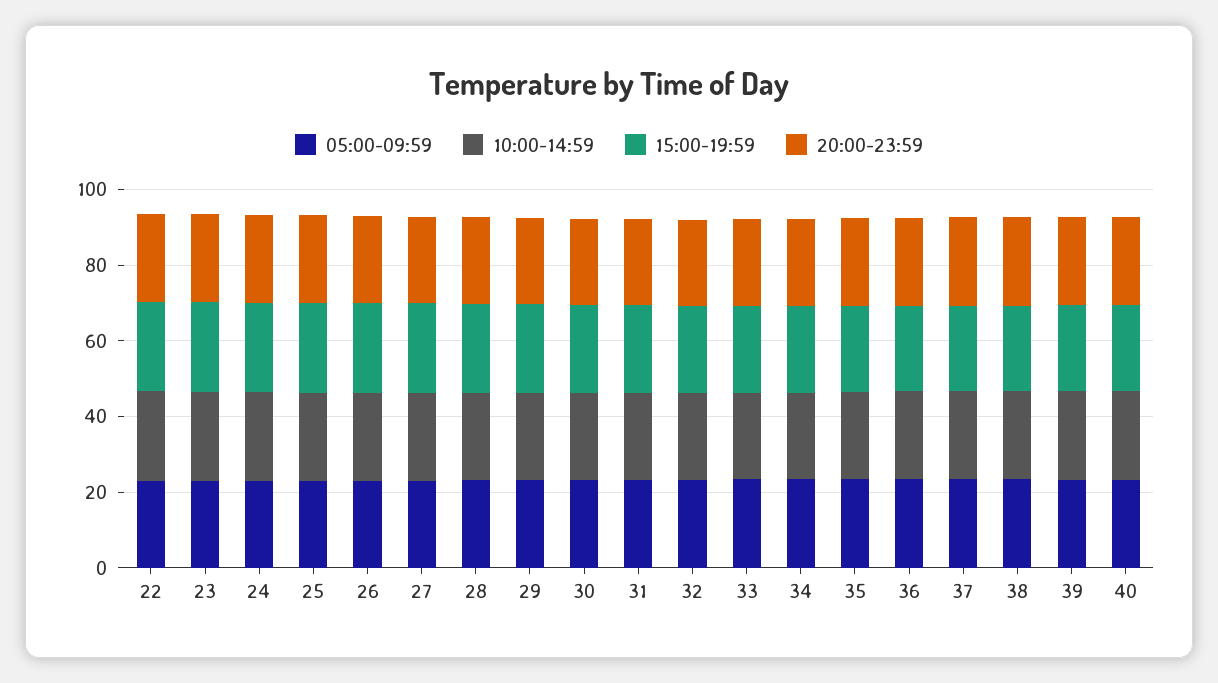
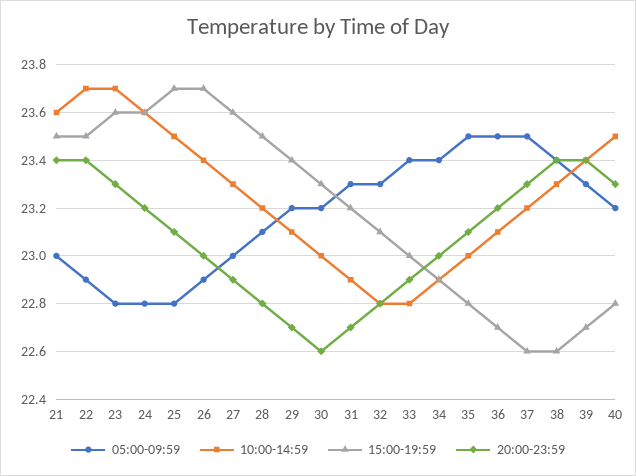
  {
    "05:00-09:59": {
      "22": 22.9,
      "23": 22.8,
      "24": 22.8,
      "25": 22.8,
      "26": 22.9,
      "27": 23,
      "28": 23.1,
      "29": 23.2,
      "30": 23.2,
      "31": 23.3,
      "32": 23.3,
      "33": 23.4,
      "34": 23.4,
      "35": 23.5,
      "36": 23.5,
      "37": 23.5,
      "38": 23.4,
      "39": 23.3,
-     "40": 23.2
+     "40": 23.2,
+     "21": 23
    },
    "10:00-14:59": {
      "22": 23.7,
      "23": 23.7,
      "24": 23.6,
      "25": 23.5,
      "26": 23.4,
      "27": 23.3,
      "28": 23.2,
      "29": 23.1,
      "30": 23,
      "31": 22.9,
      "32": 22.8,
      "33": 22.8,
      "34": 22.9,
      "35": 23,
      "36": 23.1,
      "37": 23.2,
      "38": 23.3,
      "39": 23.4,
-     "40": 23.5
+     "40": 23.5,
+     "21": 23.6
    },
    "15:00-19:59": {
      "22": 23.5,
      "23": 23.6,
      "24": 23.6,
      "25": 23.7,
      "26": 23.7,
      "27": 23.6,
      "28": 23.5,
      "29": 23.4,
      "30": 23.3,
      "31": 23.2,
      "32": 23.1,
      "33": 23,
      "34": 22.9,
      "35": 22.8,
      "36": 22.7,
      "37": 22.6,
      "38": 22.6,
      "39": 22.7,
-     "40": 22.8
+     "40": 22.8,
+     "21": 23.5
    },
    "20:00-23:59": {
      "22": 23.4,
      "23": 23.3,
      "24": 23.2,
      "25": 23.1,
      "26": 23,
      "27": 22.9,
      "28": 22.8,
      "29": 22.7,
      "30": 22.6,
      "31": 22.7,
      "32": 22.8,
      "33": 22.9,
      "34": 23,
      "35": 23.1,
      "36": 23.2,
      "37": 23.3,
      "38": 23.4,
      "39": 23.4,
-     "40": 23.3
+     "40": 23.3,
+     "21": 23.4
    }
  }

